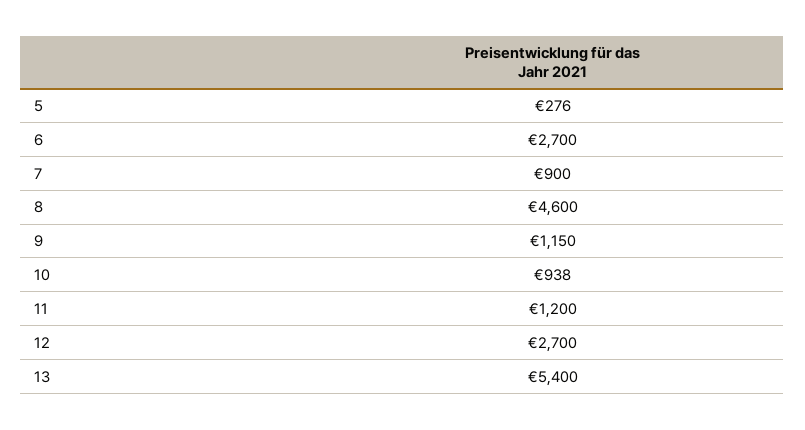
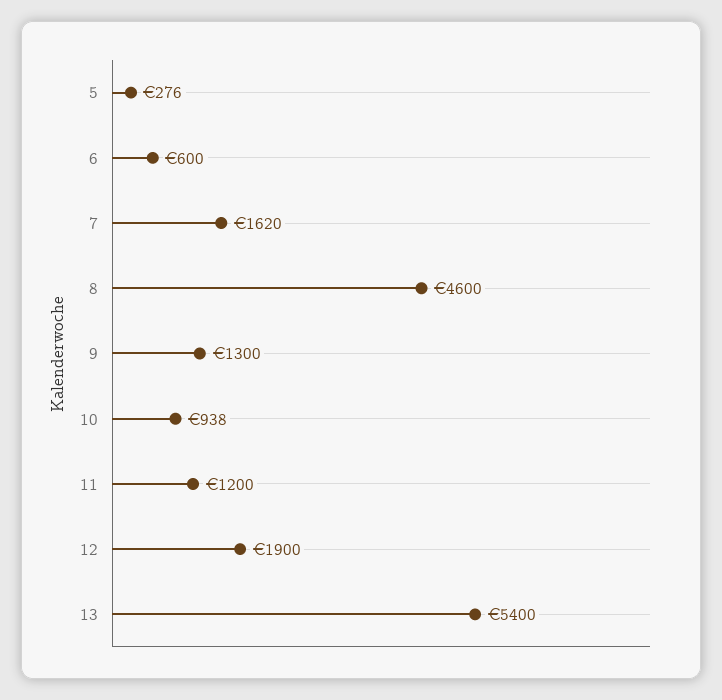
  {
    "5": 276,
-   "6": 2700,
+   "6": 600,
-   "7": 900,
+   "7": 1620,
    "8": 4600,
-   "9": 1150,
+   "9": 1300,
    "10": 938,
    "11": 1200,
-   "12": 2700,
+   "12": 1900,
    "13": 5400
  }

